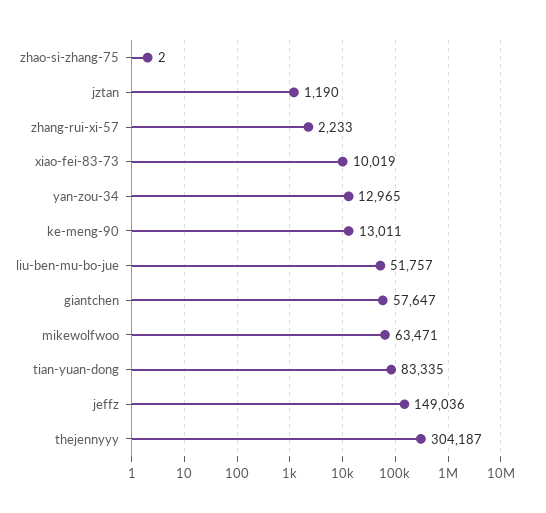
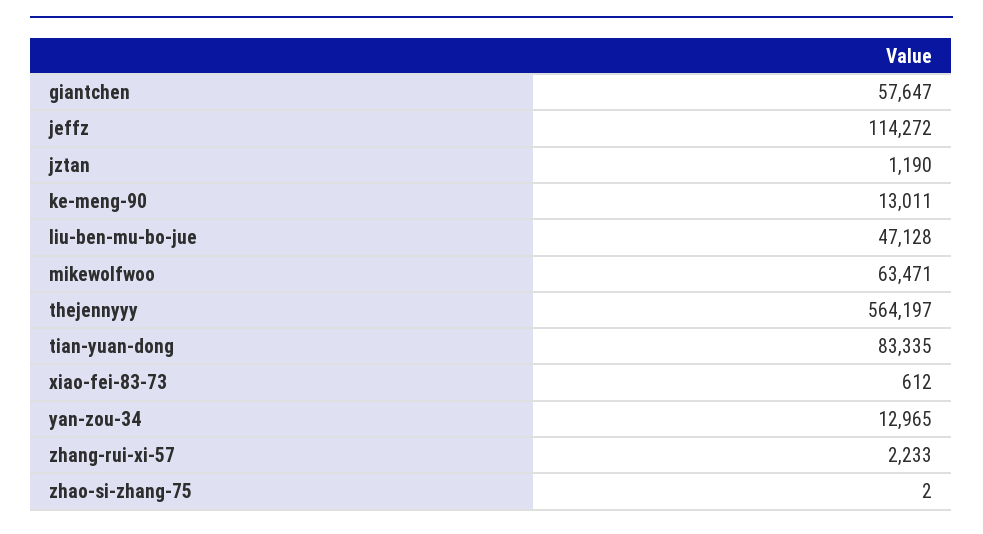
  {
    "zhao-si-zhang-75": 2,
    "jztan": 1190,
    "zhang-rui-xi-57": 2233,
-   "xiao-fei-83-73": 10019,
+   "xiao-fei-83-73": 612,
    "yan-zou-34": 12965,
    "ke-meng-90": 13011,
-   "liu-ben-mu-bo-jue": 51757,
+   "liu-ben-mu-bo-jue": 47128,
    "giantchen": 57647,
    "mikewolfwoo": 63471,
    "tian-yuan-dong": 83335,
-   "jeffz": 149036,
+   "jeffz": 114272,
-   "thejennyyy": 304187
+   "thejennyyy": 564197
  }

